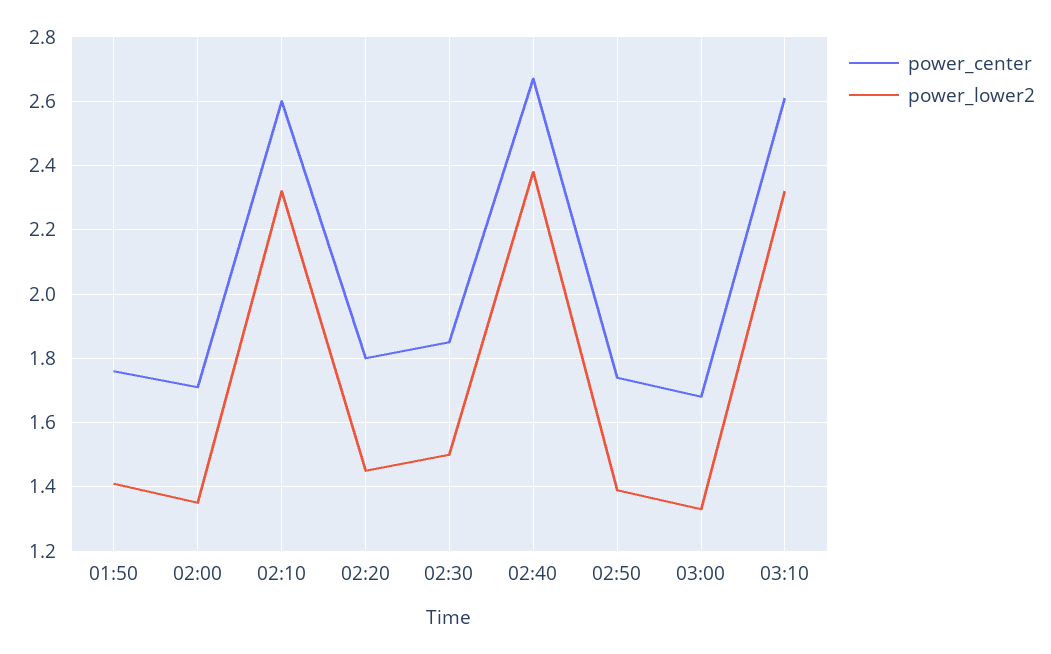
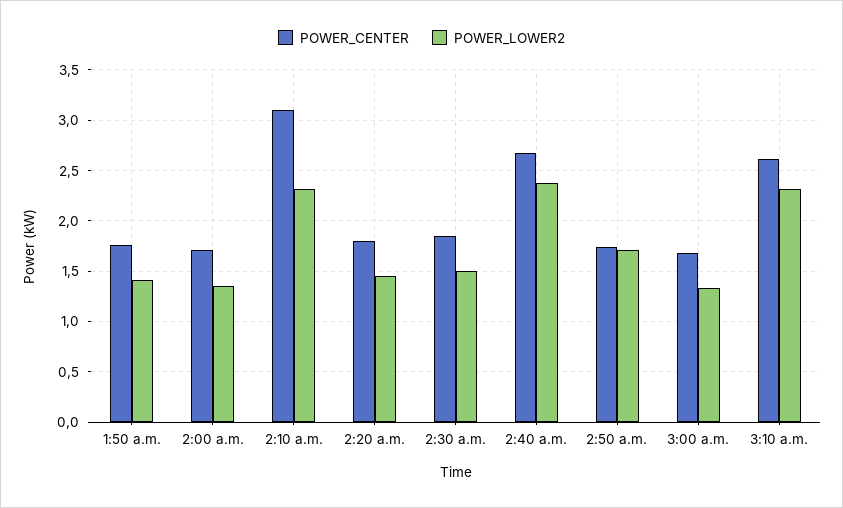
  {
    "power_center": {
      "01:50": 1.75,
      "02:00": 1.7,
-     "02:10": 2.6,
+     "02:10": 3.1,
      "02:20": 1.8,
      "02:30": 1.85,
      "02:40": 2.65,
      "02:50": 1.75,
      "03:00": 1.7,
      "03:10": 2.6
    },
    "power_lower2": {
      "01:50": 1.4,
      "02:00": 1.35,
      "02:10": 2.3,
      "02:20": 1.45,
      "02:30": 1.5,
      "02:40": 2.4,
-     "02:50": 1.4,
+     "02:50": 1.7,
      "03:00": 1.35,
      "03:10": 2.3
    }
  }

